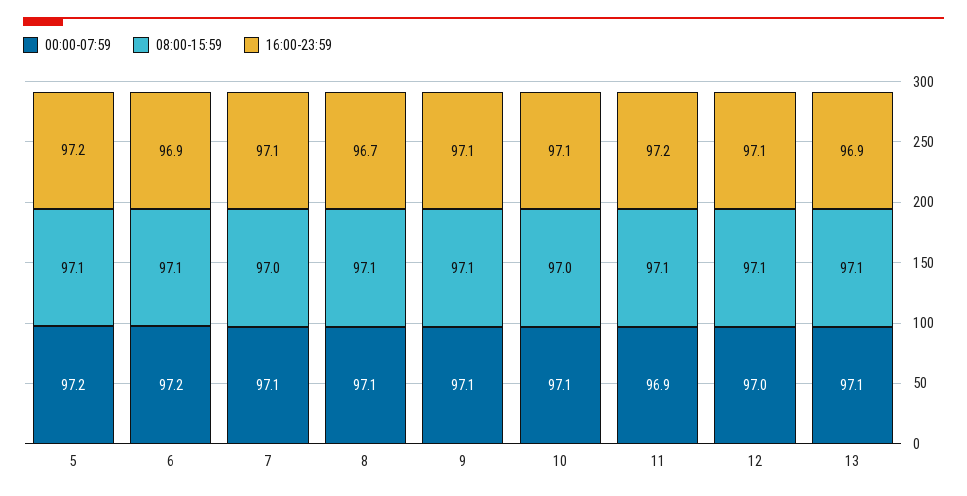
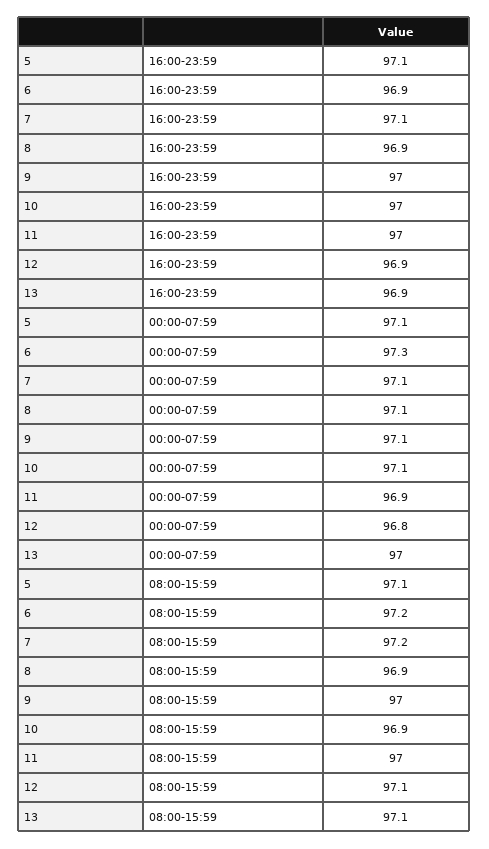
  {
    "00:00-07:59": {
-     "5": 97.2,
+     "5": 97.1,
-     "6": 97.2,
+     "6": 97.3,
      "7": 97.1,
      "8": 97.1,
      "9": 97.1,
      "10": 97.1,
      "11": 96.9,
-     "12": 97,
+     "12": 96.8,
-     "13": 97.1
+     "13": 97
    },
    "08:00-15:59": {
      "5": 97.1,
-     "6": 97.1,
+     "6": 97.2,
-     "7": 97,
+     "7": 97.2,
-     "8": 97.1,
+     "8": 96.9,
-     "9": 97.1,
+     "9": 97,
-     "10": 97,
+     "10": 96.9,
-     "11": 97.1,
+     "11": 97,
      "12": 97.1,
      "13": 97.1
    },
    "16:00-23:59": {
-     "5": 97.2,
+     "5": 97.1,
      "6": 96.9,
      "7": 97.1,
-     "8": 96.7,
+     "8": 96.9,
-     "9": 97.1,
+     "9": 97,
-     "10": 97.1,
+     "10": 97,
-     "11": 97.2,
+     "11": 97,
-     "12": 97.1,
+     "12": 96.9,
      "13": 96.9
    }
  }

